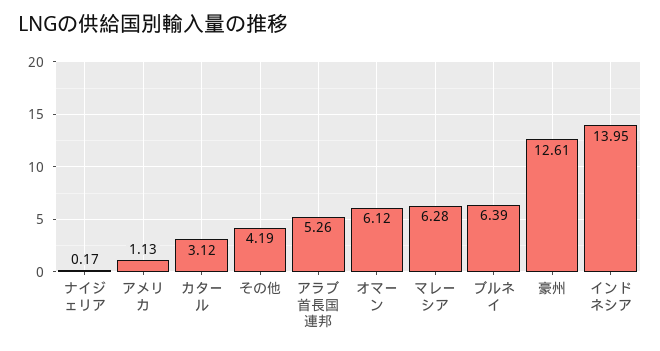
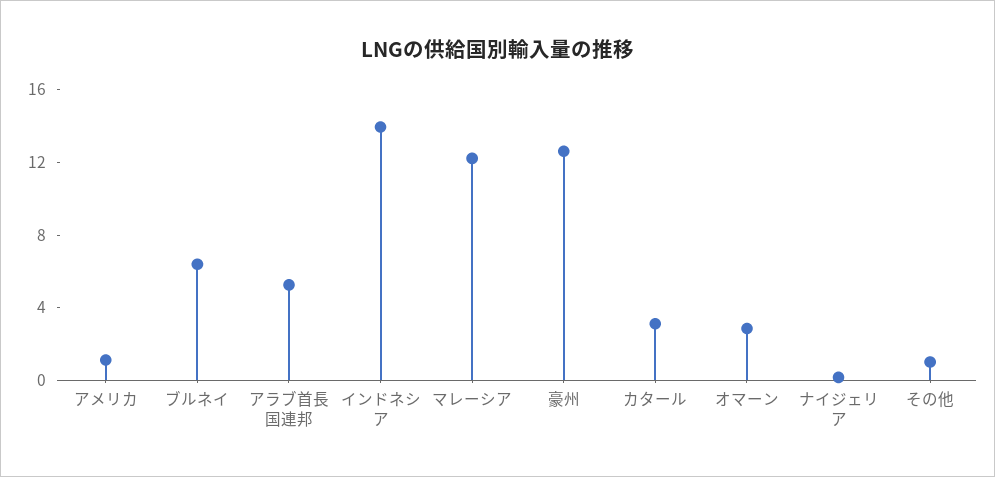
  {
    "ナイジェリア": 0.17,
    "アメリカ": 1.13,
    "カタール": 3.12,
-   "その他": 4.19,
+   "その他": 1,
    "アラブ首長国連邦": 5.26,
-   "オマーン": 6.12,
+   "オマーン": 3,
-   "マレーシア": 6.28,
+   "マレーシア": 12,
    "ブルネイ": 6.39,
    "豪州": 12.61,
    "インドネシア": 13.95
  }

